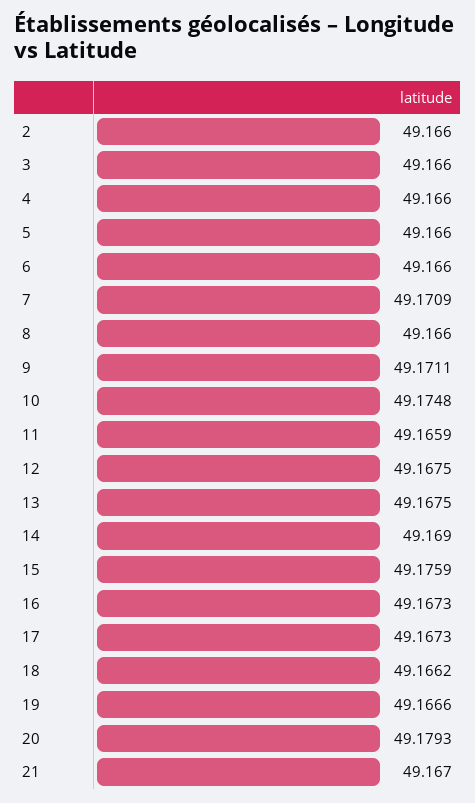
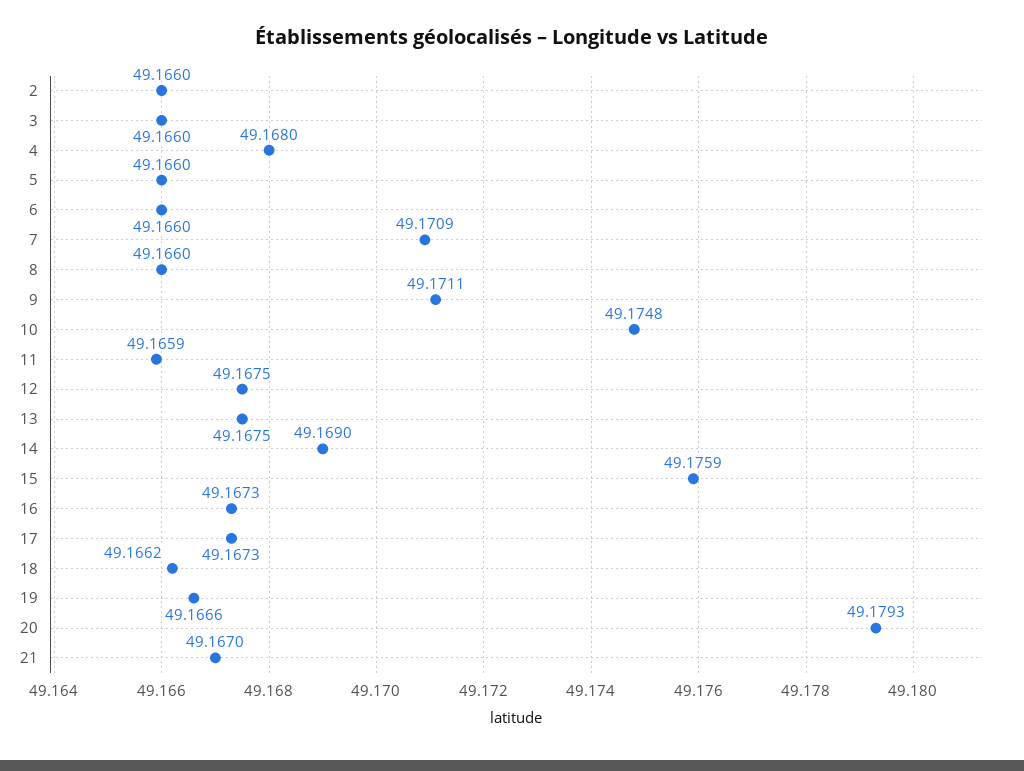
  {
    "2": 49.166,
    "3": 49.166,
-   "4": 49.166,
+   "4": 49.168,
    "5": 49.166,
    "6": 49.166,
    "7": 49.1709,
    "8": 49.166,
    "9": 49.1711,
    "10": 49.1748,
    "11": 49.1659,
    "12": 49.1675,
    "13": 49.1675,
    "14": 49.169,
    "15": 49.1759,
    "16": 49.1673,
    "17": 49.1673,
    "18": 49.1662,
    "19": 49.1666,
    "20": 49.1793,
    "21": 49.167
  }

